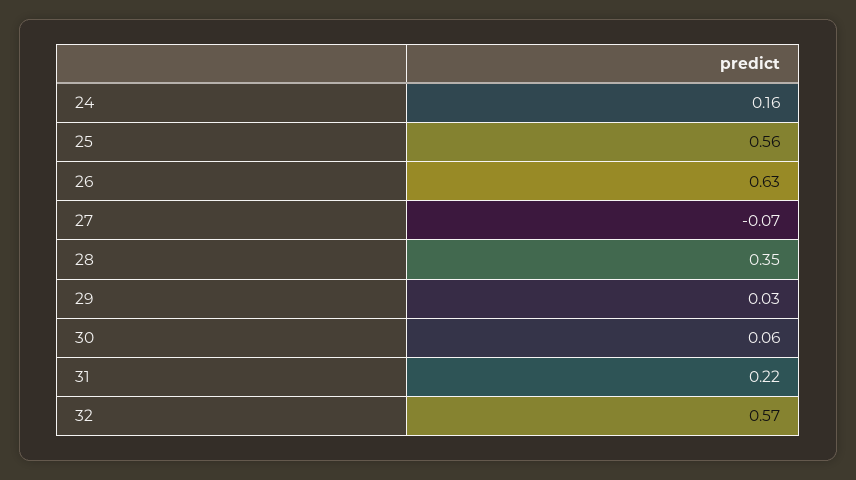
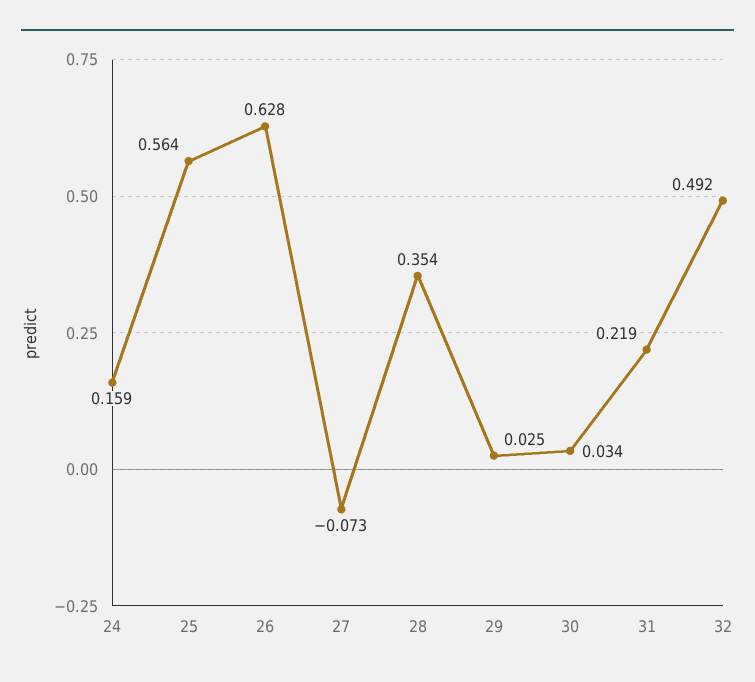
  {
    "24": 0.159,
    "25": 0.564,
    "26": 0.628,
    "27": -0.073,
    "28": 0.354,
    "29": 0.025,
-   "30": 0.06,
+   "30": 0.034,
    "31": 0.219,
-   "32": 0.57
+   "32": 0.492
  }

